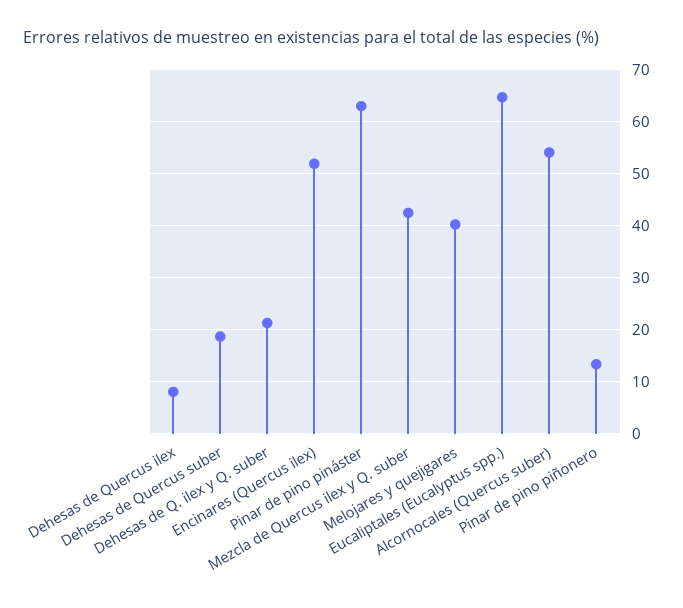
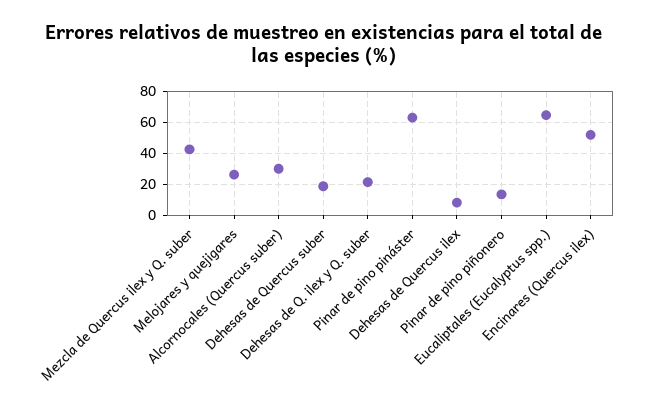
  {
    "Dehesas de Quercus ilex": 8,
    "Dehesas de Quercus suber": 18,
    "Dehesas de Q. ilex y Q. suber": 22,
    "Encinares (Quercus ilex)": 52,
    "Pinar de pino pináster": 64,
    "Mezcla de Quercus ilex y Q. suber": 42,
-   "Melojares y quejigares": 40,
+   "Melojares y quejigares": 25,
    "Eucaliptales (Eucalyptus spp.)": 64,
-   "Alcornocales (Quercus suber)": 54,
+   "Alcornocales (Quercus suber)": 30,
    "Pinar de pino piñonero": 14
  }

